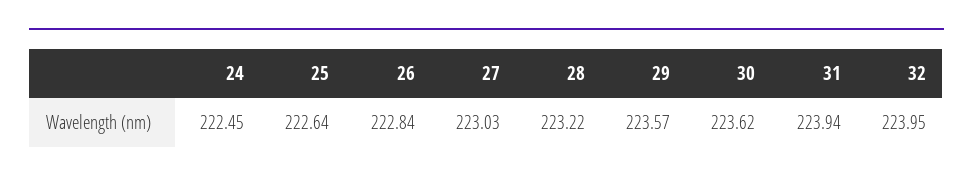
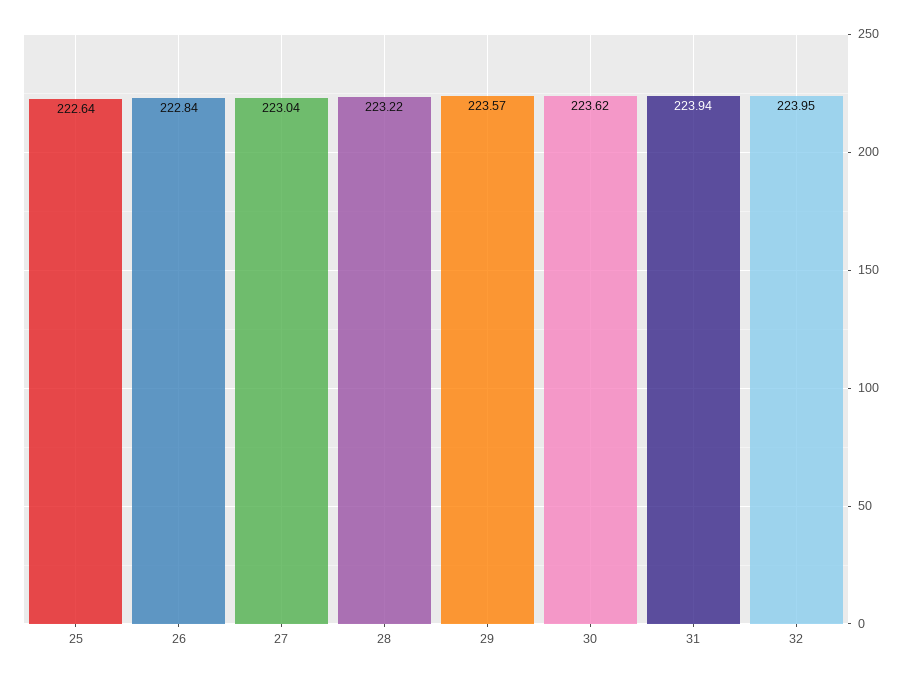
  {
-   "24": 222.45,
    "25": 222.64,
    "26": 222.84,
-   "27": 223.03,
+   "27": 223.04,
    "28": 223.22,
    "29": 223.57,
    "30": 223.62,
    "31": 223.94,
    "32": 223.95
  }

